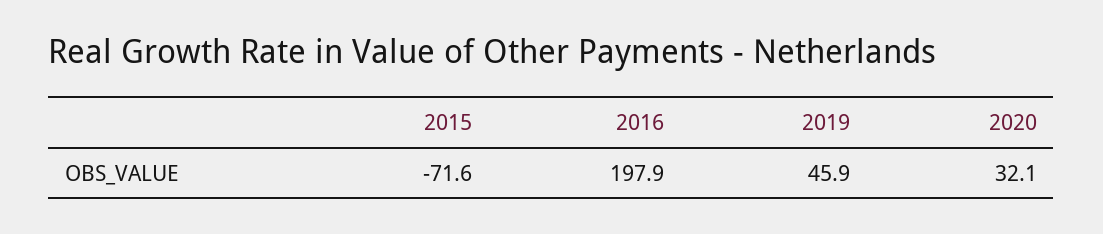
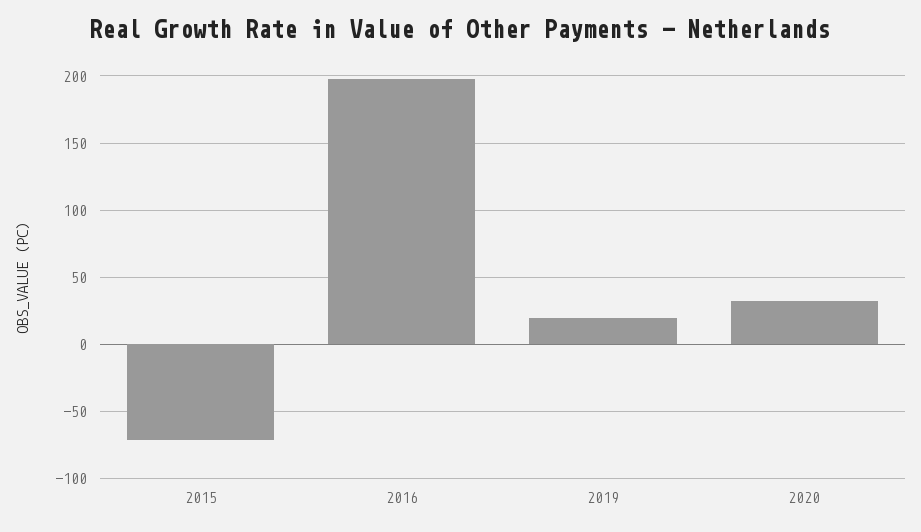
  {
    "2015": -71.6,
    "2016": 197.9,
-   "2019": 45.9,
+   "2019": 20,
    "2020": 32.1
  }

